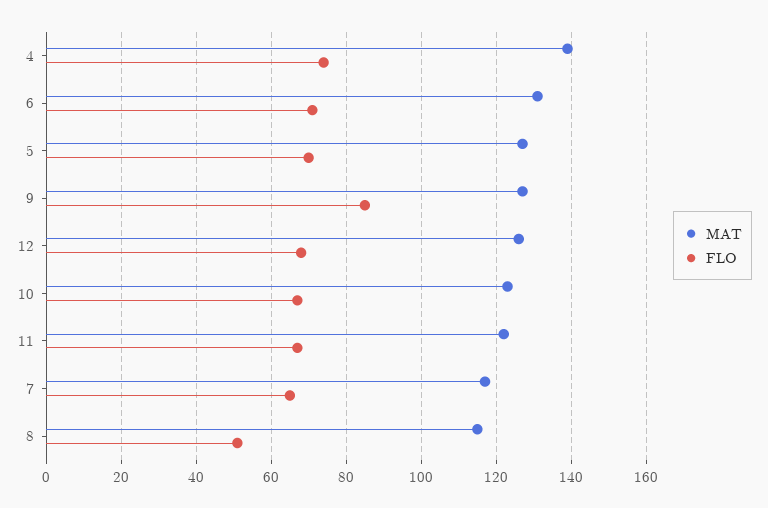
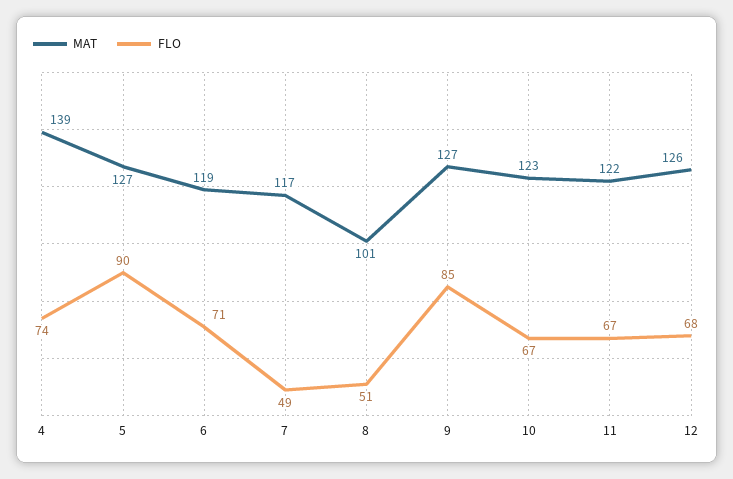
  {
    "MAT": {
      "4": 139,
-     "6": 130,
+     "6": 119,
      "5": 127,
      "9": 127,
      "12": 126,
      "10": 123,
      "11": 122,
      "7": 117,
-     "8": 115
+     "8": 101
    },
    "FLO": {
      "4": 74,
      "6": 71,
-     "5": 70,
+     "5": 90,
      "9": 85,
      "12": 68,
      "10": 67,
      "11": 67,
-     "7": 65,
+     "7": 49,
      "8": 51
    }
  }

